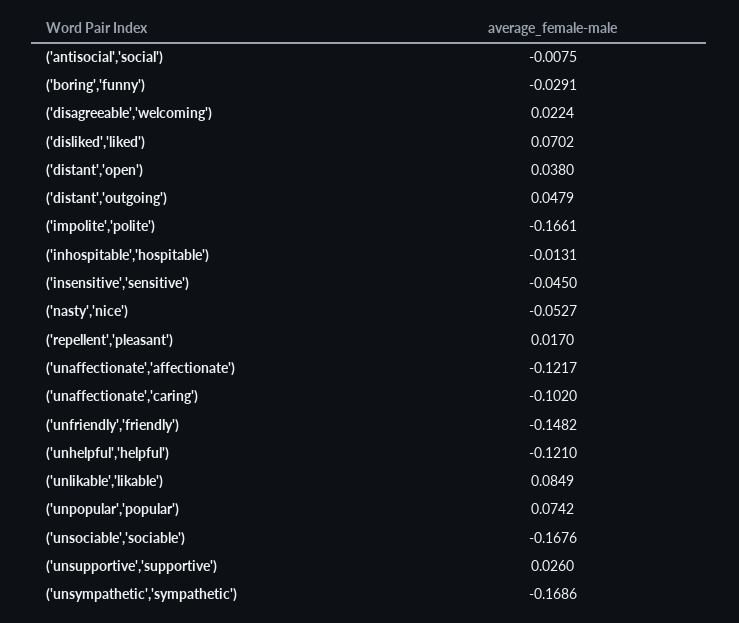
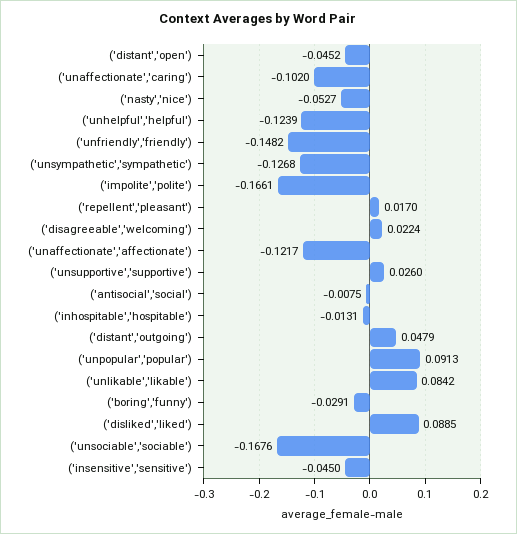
  {
    "('antisocial','social')": -0.0075,
    "('boring','funny')": -0.0291,
    "('disagreeable','welcoming')": 0.0224,
-   "('disliked','liked')": 0.0702,
+   "('disliked','liked')": 0.0885,
-   "('distant','open')": 0.038,
+   "('distant','open')": -0.0452,
    "('distant','outgoing')": 0.0479,
    "('impolite','polite')": -0.1661,
    "('inhospitable','hospitable')": -0.0131,
    "('insensitive','sensitive')": -0.045,
    "('nasty','nice')": -0.0527,
    "('repellent','pleasant')": 0.017,
    "('unaffectionate','affectionate')": -0.1217,
    "('unaffectionate','caring')": -0.102,
    "('unfriendly','friendly')": -0.1482,
-   "('unhelpful','helpful')": -0.121,
+   "('unhelpful','helpful')": -0.1239,
-   "('unlikable','likable')": 0.0849,
+   "('unlikable','likable')": 0.0842,
-   "('unpopular','popular')": 0.0742,
+   "('unpopular','popular')": 0.0913,
    "('unsociable','sociable')": -0.1676,
    "('unsupportive','supportive')": 0.026,
-   "('unsympathetic','sympathetic')": -0.1686
+   "('unsympathetic','sympathetic')": -0.1268
  }

